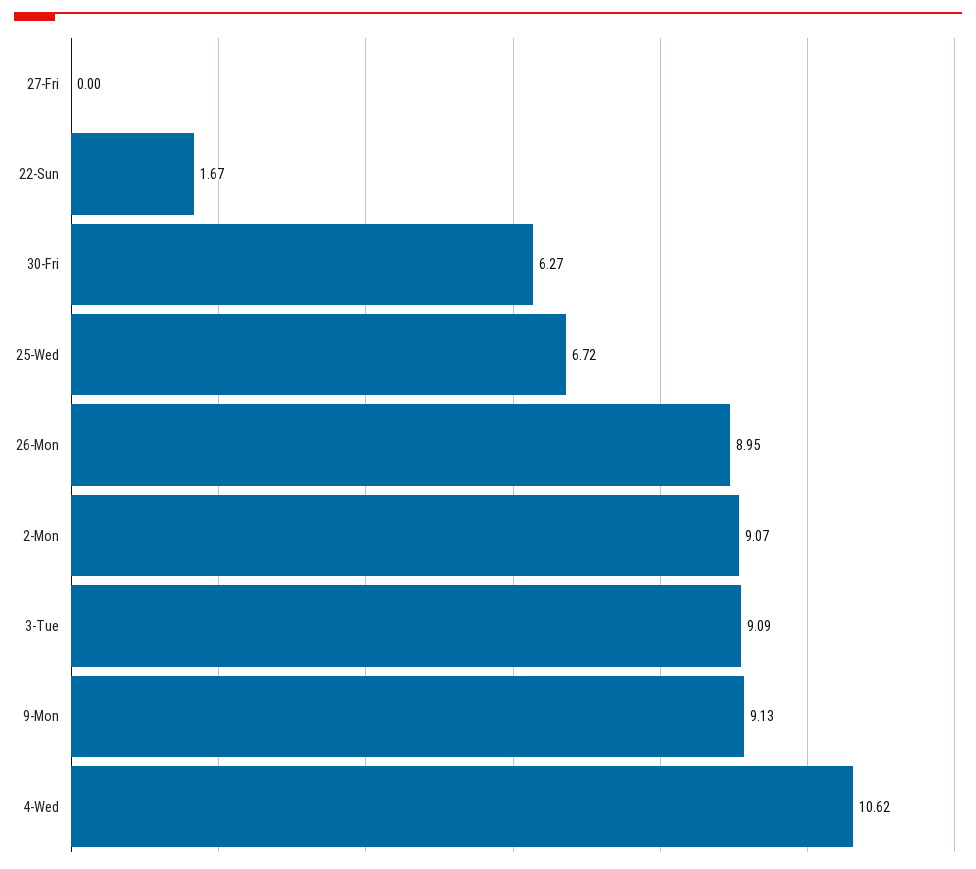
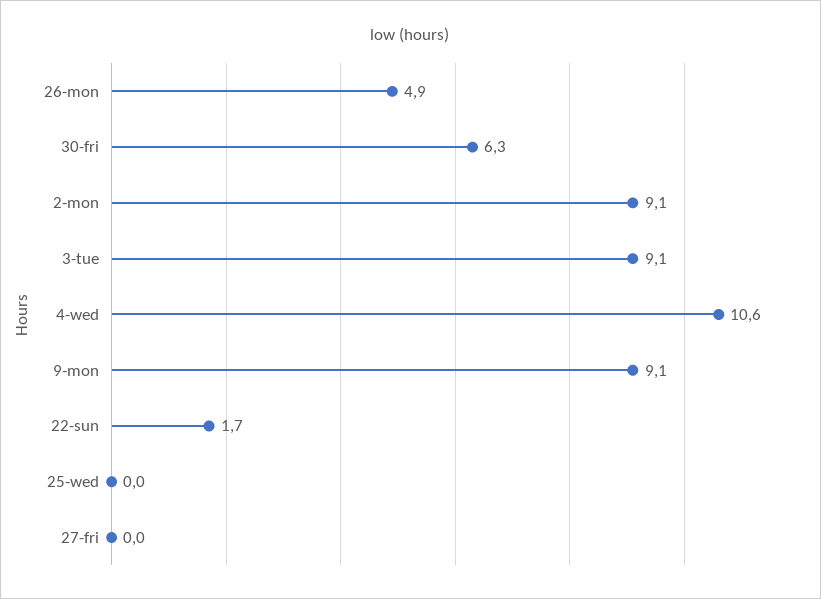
  {
    "27-Fri": 0,
    "22-Sun": 1.67,
    "30-Fri": 6.27,
-   "25-Wed": 6.72,
+   "25-Wed": 0,
-   "26-Mon": 8.95,
+   "26-Mon": 4.9,
    "2-Mon": 9.07,
    "3-Tue": 9.09,
    "9-Mon": 9.13,
    "4-Wed": 10.62
  }

